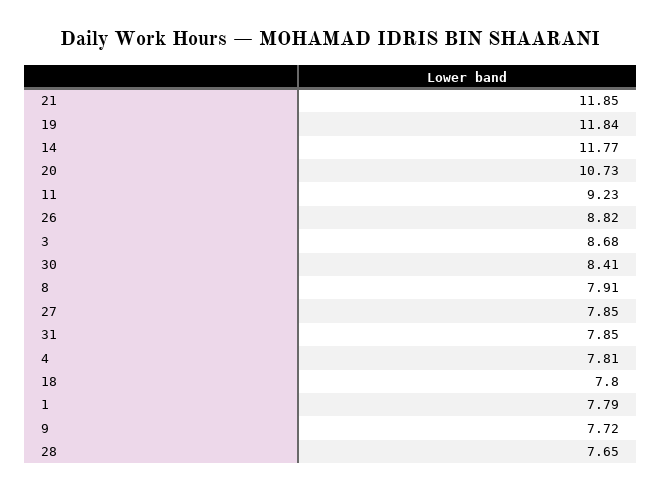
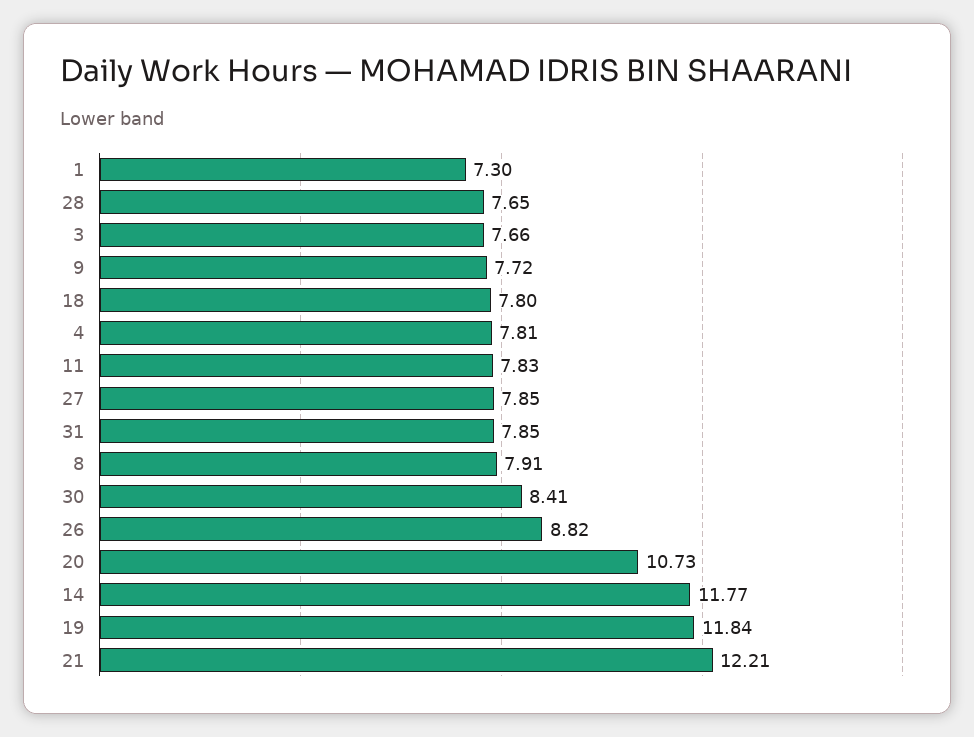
  {
-   "21": 11.85,
+   "21": 12.21,
    "19": 11.84,
    "14": 11.77,
    "20": 10.73,
-   "11": 9.23,
+   "11": 7.83,
    "26": 8.82,
-   "3": 8.68,
+   "3": 7.66,
    "30": 8.41,
    "8": 7.91,
    "27": 7.85,
    "31": 7.85,
    "4": 7.81,
    "18": 7.8,
-   "1": 7.79,
+   "1": 7.3,
    "9": 7.72,
    "28": 7.65
  }

